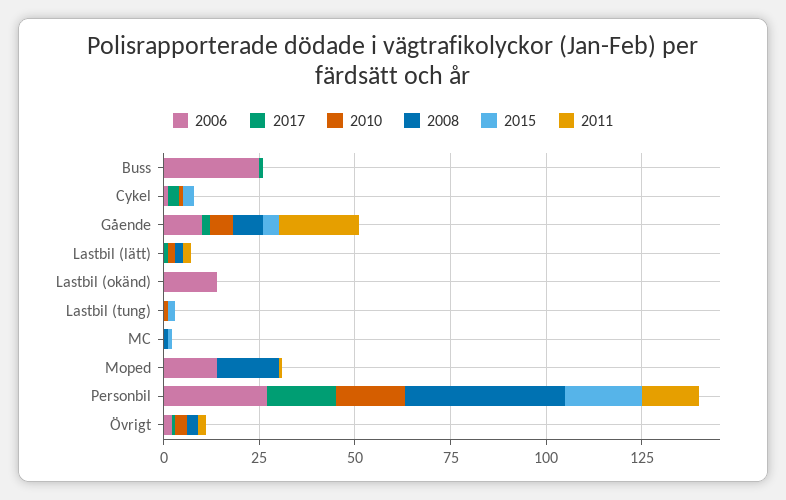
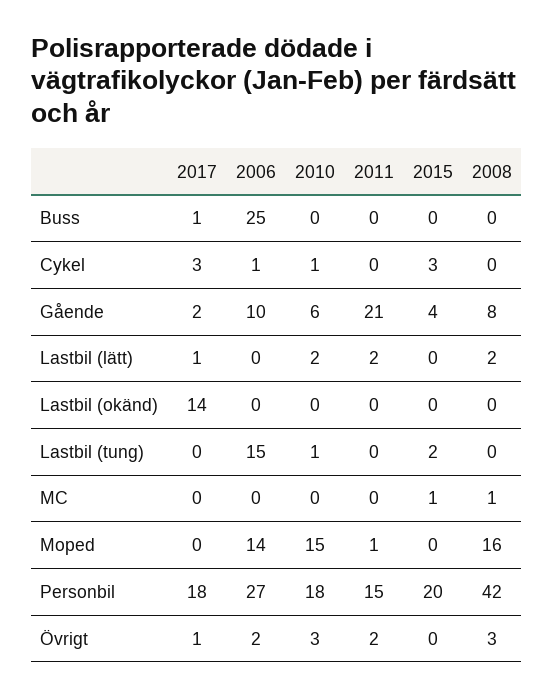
  {
    "2006": {
      "Buss": 25,
      "Cykel": 1,
      "Gående": 10,
      "Lastbil (lätt)": 0,
-     "Lastbil (okänd)": 15,
+     "Lastbil (okänd)": 0,
-     "Lastbil (tung)": 0,
+     "Lastbil (tung)": 15,
      "MC": 0,
      "Moped": 14,
      "Personbil": 27,
      "Övrigt": 2
    },
    "2017": {
      "Buss": 1,
      "Cykel": 3,
      "Gående": 2,
      "Lastbil (lätt)": 1,
-     "Lastbil (okänd)": 0,
+     "Lastbil (okänd)": 14,
      "Lastbil (tung)": 0,
      "MC": 0,
      "Moped": 0,
      "Personbil": 18,
      "Övrigt": 1
    },
    "2010": {
      "Buss": 0,
      "Cykel": 1,
      "Gående": 6,
      "Lastbil (lätt)": 2,
      "Lastbil (okänd)": 0,
      "Lastbil (tung)": 1,
      "MC": 0,
-     "Moped": 0,
+     "Moped": 15,
      "Personbil": 18,
      "Övrigt": 3
    },
    "2008": {
      "Buss": 0,
      "Cykel": 0,
      "Gående": 8,
      "Lastbil (lätt)": 2,
      "Lastbil (okänd)": 0,
      "Lastbil (tung)": 0,
      "MC": 1,
      "Moped": 16,
      "Personbil": 42,
      "Övrigt": 3
    },
    "2015": {
      "Buss": 0,
      "Cykel": 3,
      "Gående": 4,
      "Lastbil (lätt)": 0,
      "Lastbil (okänd)": 0,
      "Lastbil (tung)": 2,
      "MC": 1,
      "Moped": 0,
      "Personbil": 20,
      "Övrigt": 0
    },
    "2011": {
      "Buss": 0,
      "Cykel": 0,
      "Gående": 21,
      "Lastbil (lätt)": 2,
      "Lastbil (okänd)": 0,
      "Lastbil (tung)": 0,
      "MC": 0,
      "Moped": 1,
      "Personbil": 15,
      "Övrigt": 2
    }
  }

